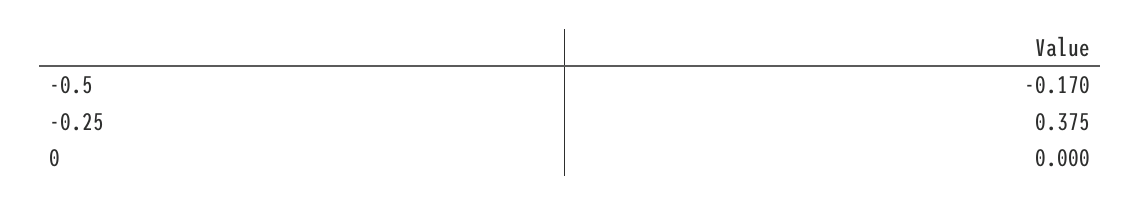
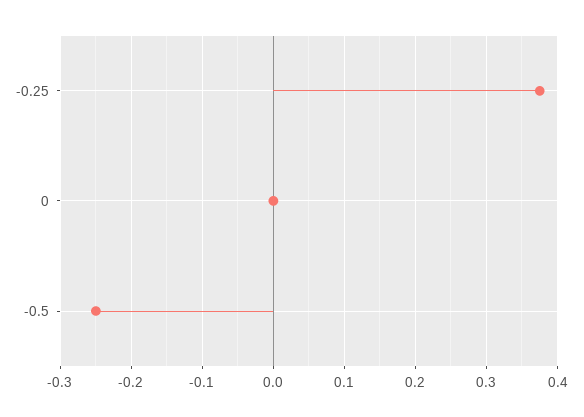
  {
-   "-0.5": -0.17,
+   "-0.5": -0.25,
    "-0.25": 0.375,
    "0": 0
  }

